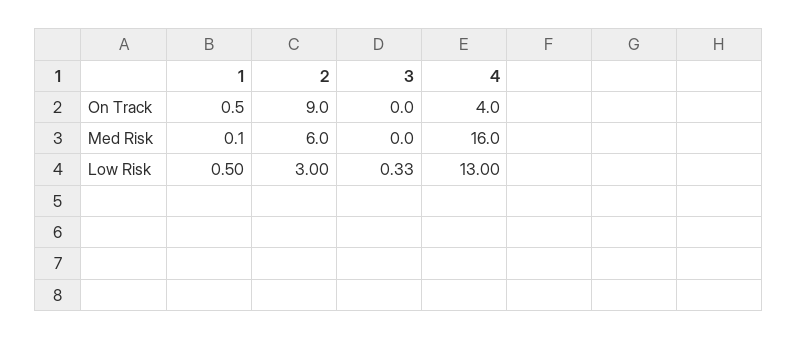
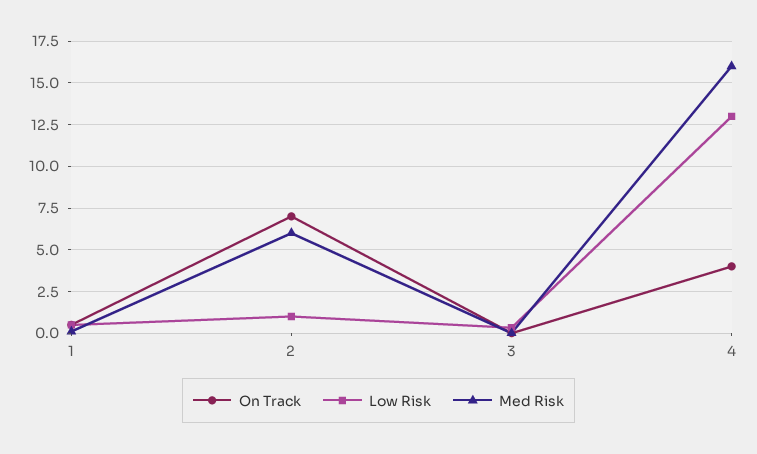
  {
    "On Track": {
      "1": 0.5,
-     "2": 9,
+     "2": 7,
      "3": 0,
      "4": 4
    },
    "Med Risk": {
      "1": 0.1,
      "2": 6,
      "3": 0,
      "4": 16
    },
    "Low Risk": {
      "1": 0.5,
-     "2": 3,
+     "2": 1,
      "3": 0.33,
      "4": 13
    }
  }

